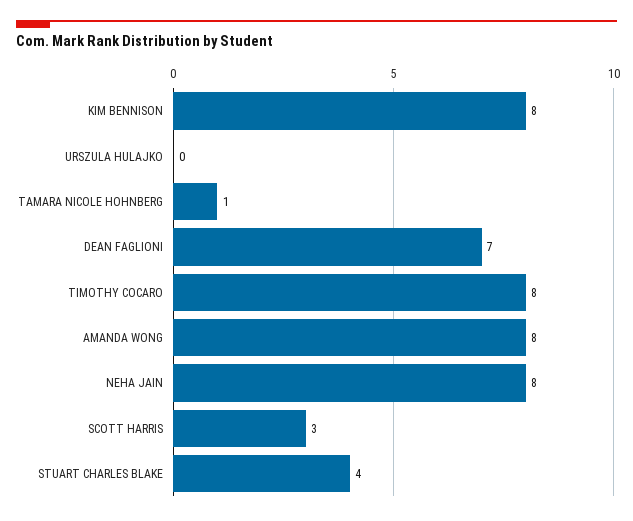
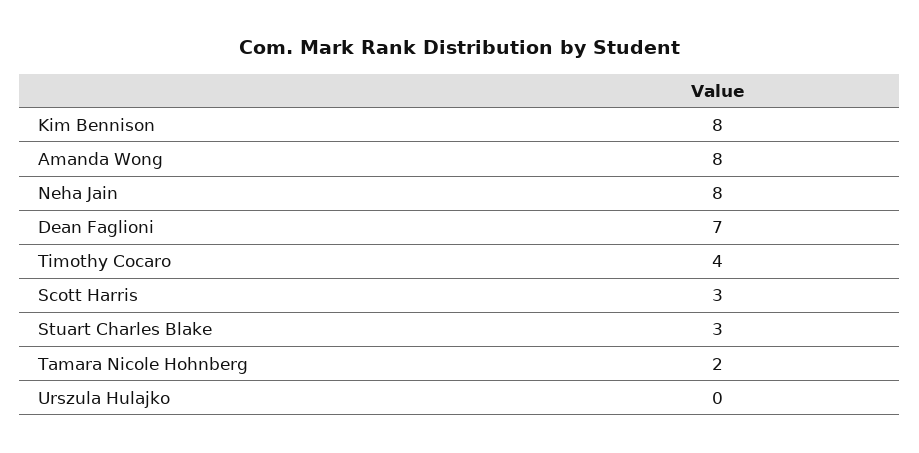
  {
    "KIM BENNISON": 8,
    "URSZULA HULAJKO": 0,
-   "TAMARA NICOLE HOHNBERG": 1,
+   "TAMARA NICOLE HOHNBERG": 2,
    "DEAN FAGLIONI": 7,
-   "TIMOTHY COCARO": 8,
+   "TIMOTHY COCARO": 4,
    "AMANDA WONG": 8,
    "NEHA JAIN": 8,
    "SCOTT HARRIS": 3,
-   "STUART CHARLES BLAKE": 4
+   "STUART CHARLES BLAKE": 3
  }

